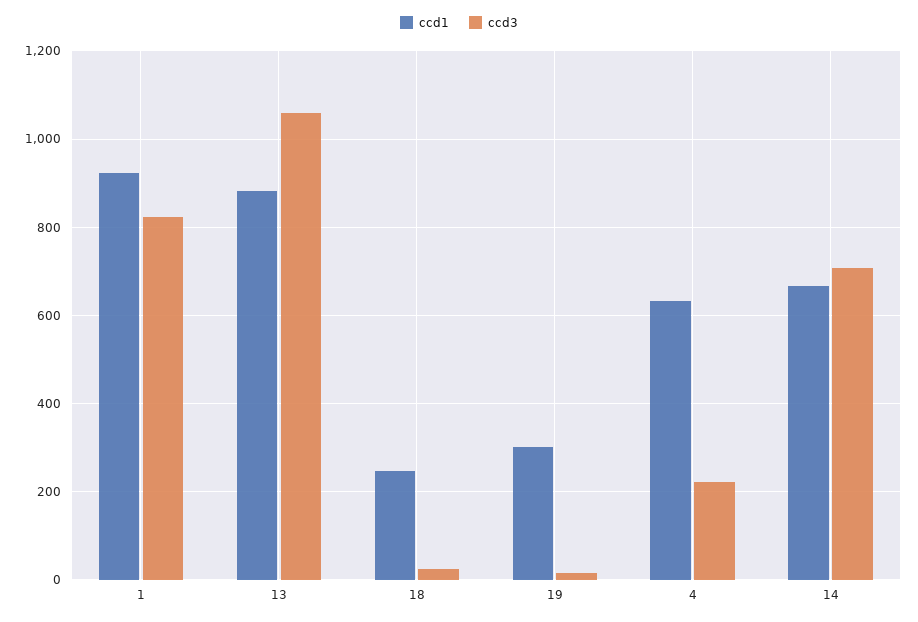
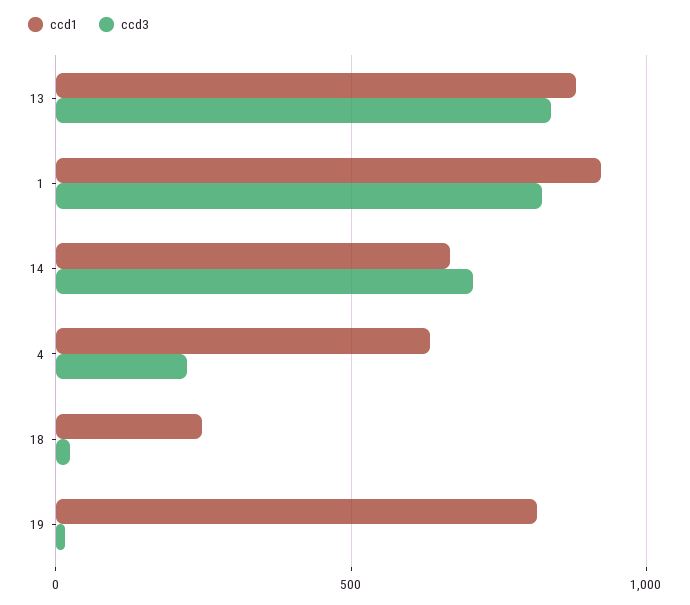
  {
    "ccd1": {
      "1": 920,
      "13": 880,
      "18": 240,
-     "19": 300,
+     "19": 800,
      "4": 640,
      "14": 660
    },
    "ccd3": {
      "1": 820,
-     "13": 1060,
+     "13": 850,
      "18": 20,
      "19": 20,
      "4": 220,
      "14": 700
    }
  }

